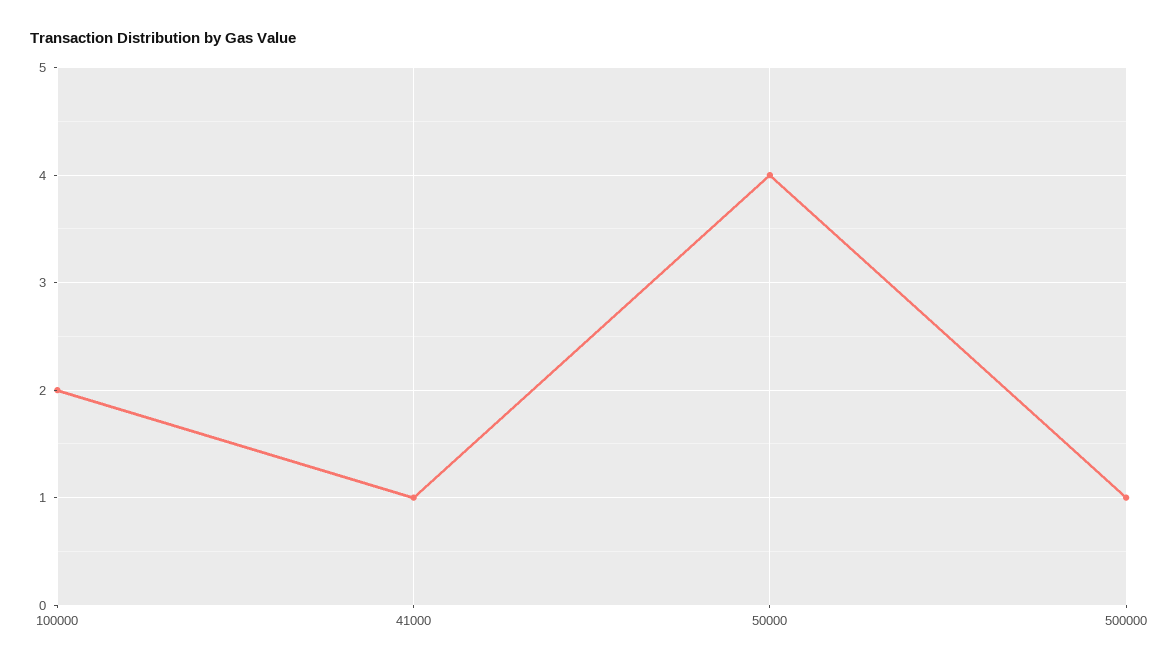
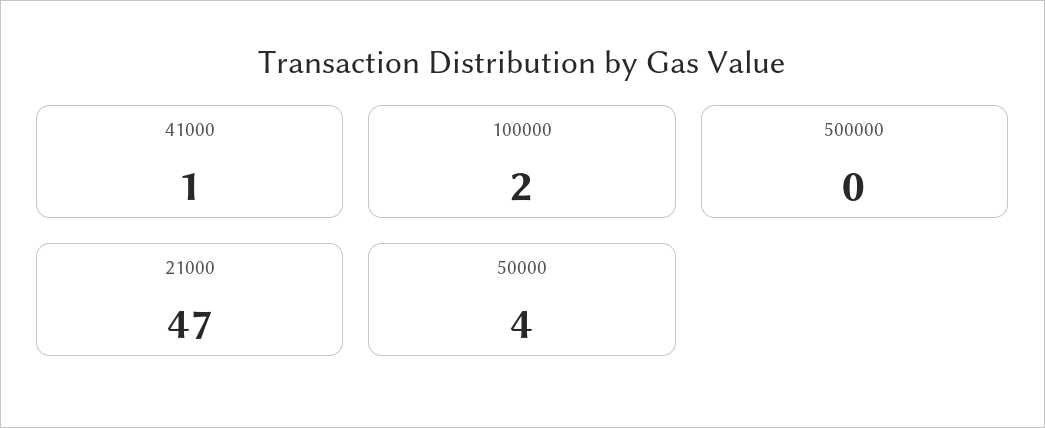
  {
    "100000": 2,
    "41000": 1,
    "50000": 4,
-   "500000": 1
+   "500000": 0,
+   "21000": 47
  }

